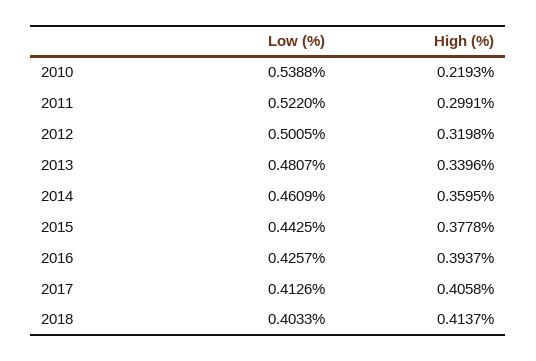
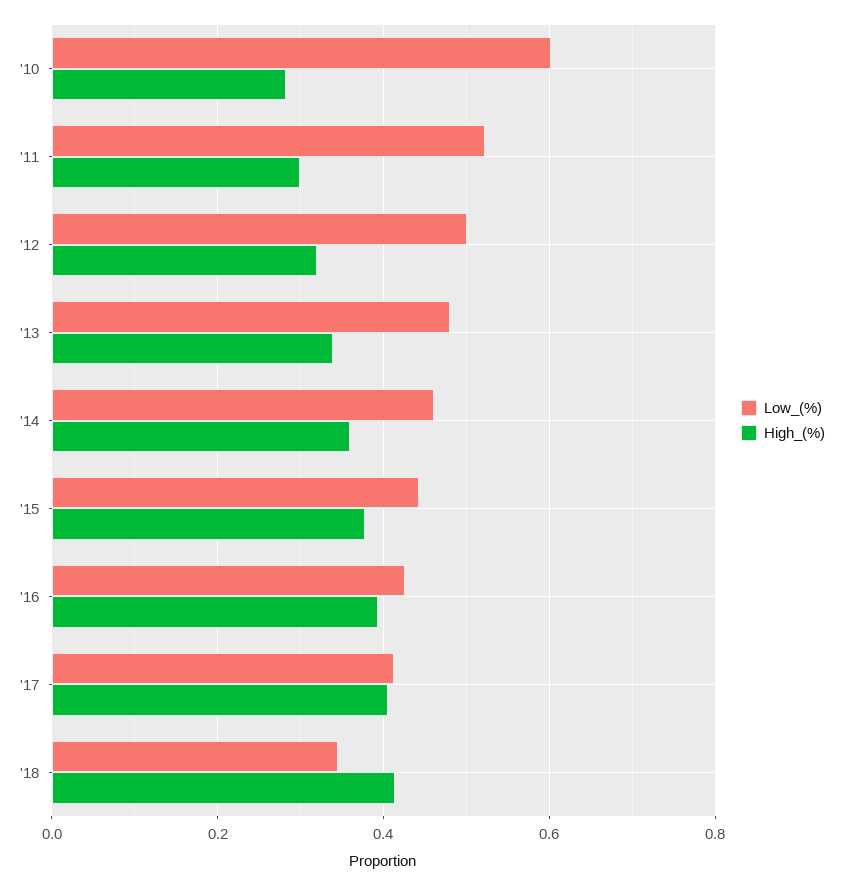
  {
    "Low (%)": {
-     "2010": 0.5388,
+     "2010": 0.6,
      "2011": 0.522,
      "2012": 0.5005,
      "2013": 0.4807,
      "2014": 0.4609,
      "2015": 0.4425,
      "2016": 0.4257,
      "2017": 0.4126,
-     "2018": 0.4033
+     "2018": 0.34
    },
    "High (%)": {
-     "2010": 0.2193,
+     "2010": 0.28,
      "2011": 0.2991,
      "2012": 0.3198,
      "2013": 0.3396,
      "2014": 0.3595,
      "2015": 0.3778,
      "2016": 0.3937,
      "2017": 0.4058,
      "2018": 0.4137
    }
  }

